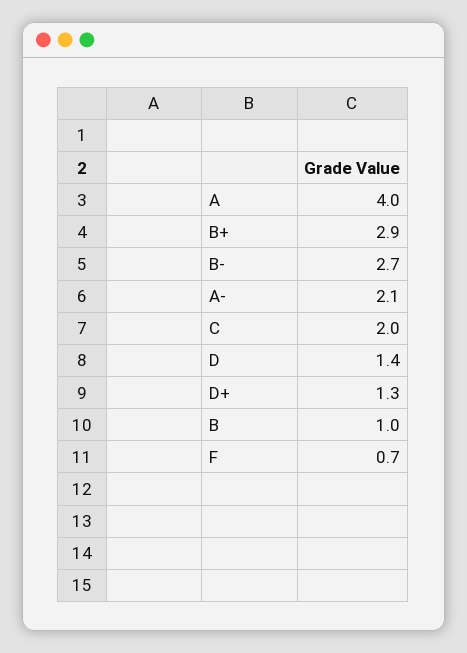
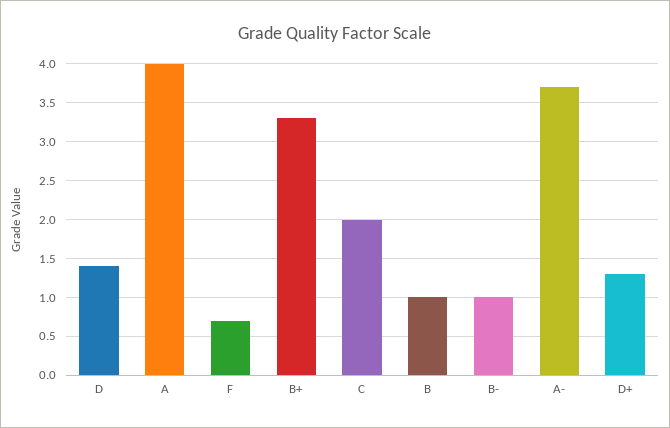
  {
    "A": 4,
-   "B+": 2.9,
+   "B+": 3.3,
-   "B-": 2.7,
+   "B-": 1,
-   "A-": 2.1,
+   "A-": 3.7,
    "C": 2,
    "D": 1.4,
    "D+": 1.3,
    "B": 1,
    "F": 0.7
  }

